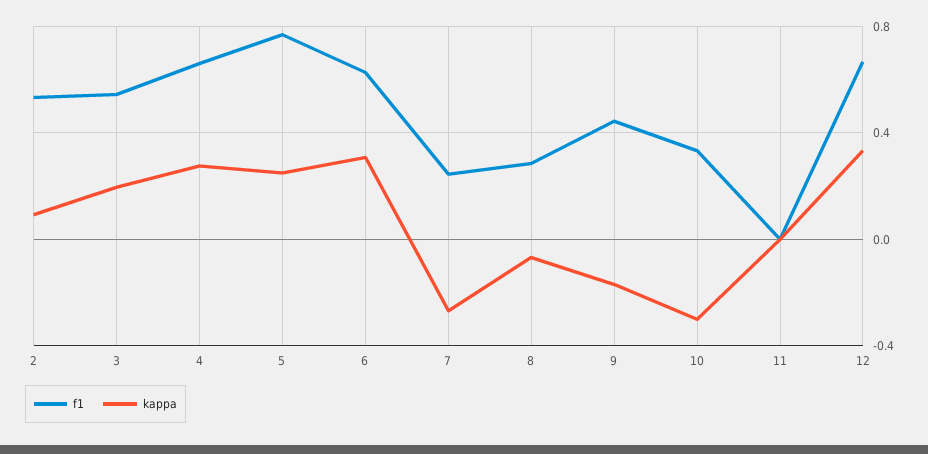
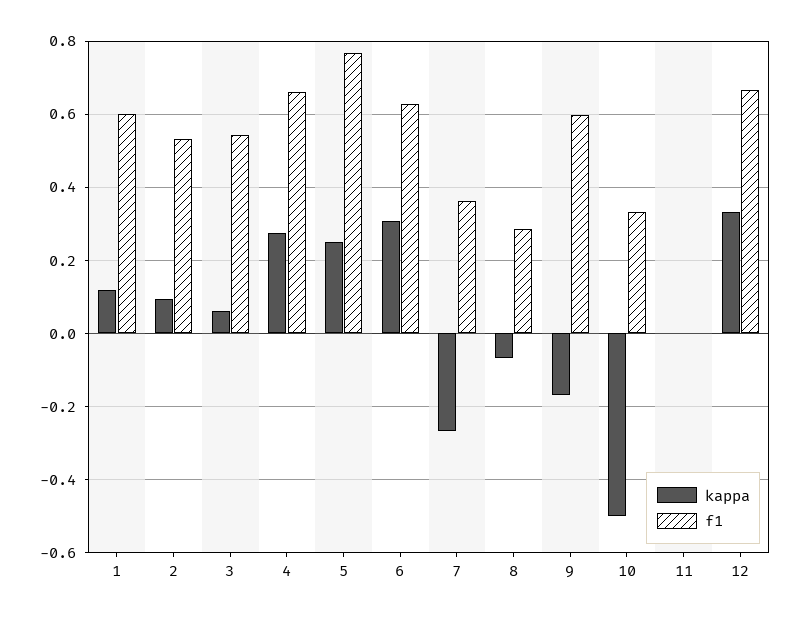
  {
    "f1": {
      "2": 0.54,
      "3": 0.54,
      "4": 0.66,
      "5": 0.76,
      "6": 0.62,
-     "7": 0.25,
+     "7": 0.36,
      "8": 0.28,
-     "9": 0.45,
+     "9": 0.6,
      "10": 0.34,
      "11": 0,
-     "12": 0.66
+     "12": 0.66,
+     "1": 0.6
    },
    "kappa": {
      "2": 0.1,
-     "3": 0.2,
+     "3": 0.06,
      "4": 0.28,
      "5": 0.26,
      "6": 0.3,
      "7": -0.26,
      "8": -0.06,
      "9": -0.16,
-     "10": -0.3,
+     "10": -0.5,
      "11": 0,
-     "12": 0.34
+     "12": 0.34,
+     "1": 0.12
    }
  }

